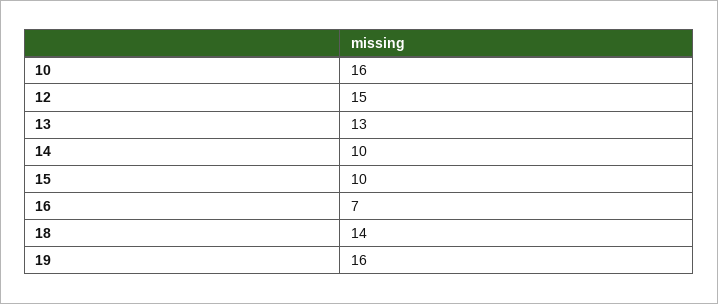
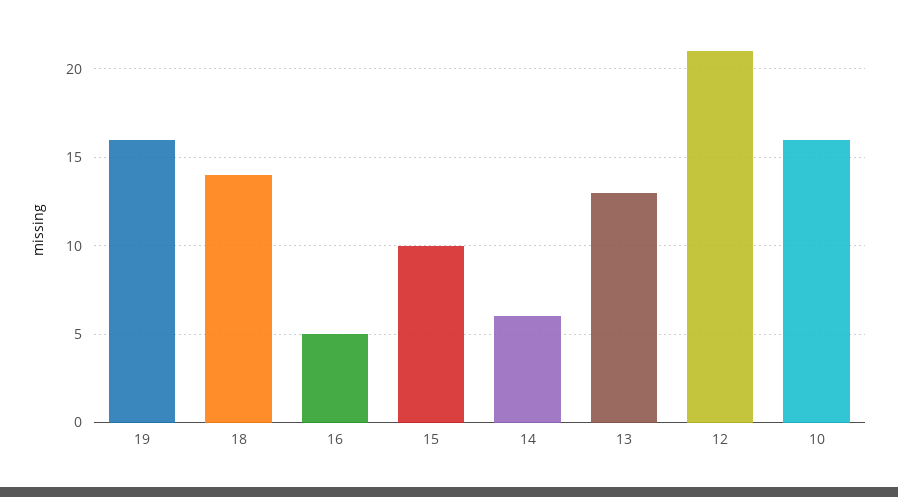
  {
    "10": 16,
-   "12": 15,
+   "12": 21,
    "13": 13,
-   "14": 10,
+   "14": 6,
    "15": 10,
-   "16": 7,
+   "16": 5,
    "18": 14,
    "19": 16
  }

